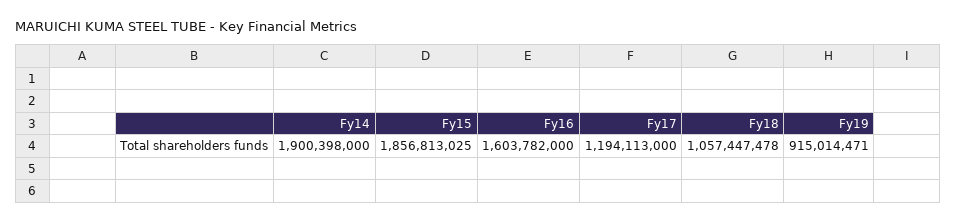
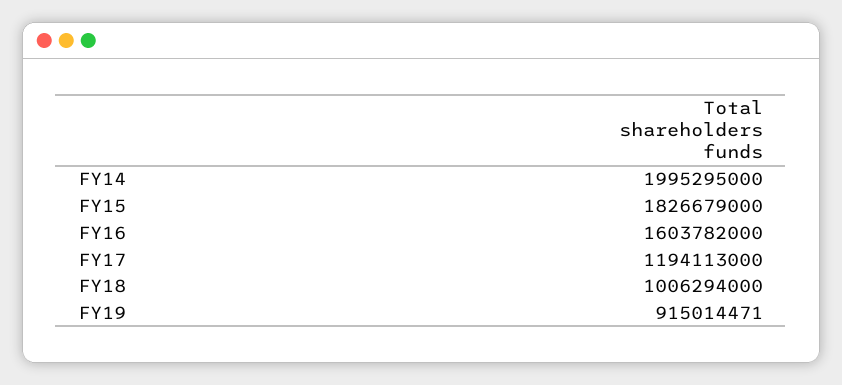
  {
-   "Fy14": 1900398000,
+   "Fy14": 1995295000,
-   "Fy15": 1856813025,
+   "Fy15": 1826679000,
    "Fy16": 1603782000,
    "Fy17": 1194113000,
-   "Fy18": 1057447478,
+   "Fy18": 1006294000,
    "Fy19": 915014471
  }

